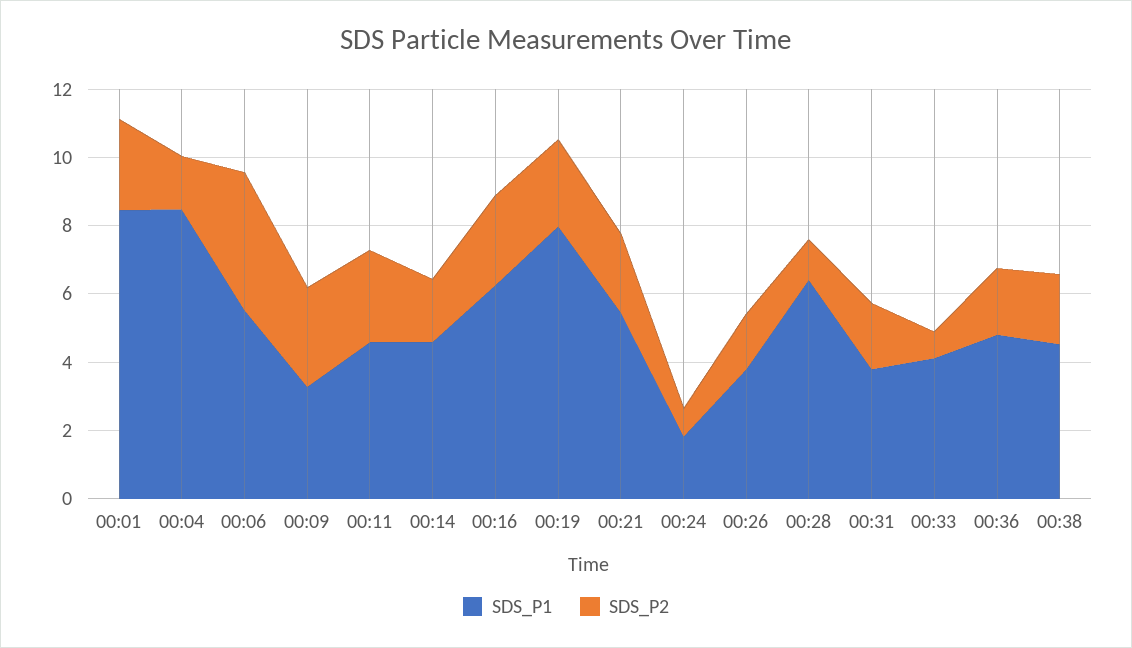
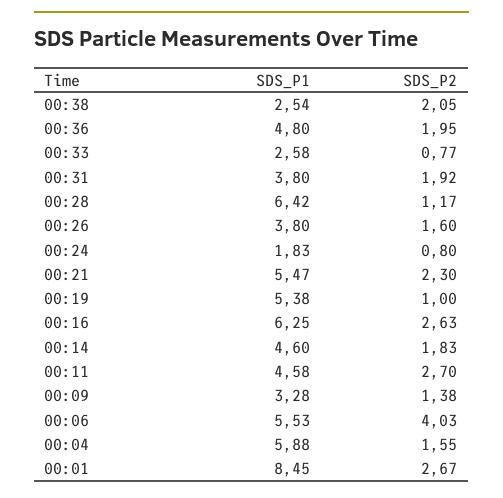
  {
    "SDS_P1": {
      "00:01": 8.45,
-     "00:04": 8.5,
+     "00:04": 5.88,
      "00:06": 5.53,
      "00:09": 3.28,
      "00:11": 4.58,
      "00:14": 4.6,
      "00:16": 6.25,
-     "00:19": 8,
+     "00:19": 5.38,
      "00:21": 5.47,
      "00:24": 1.83,
      "00:26": 3.8,
      "00:28": 6.42,
      "00:31": 3.8,
-     "00:33": 4,
+     "00:33": 2.58,
      "00:36": 4.8,
-     "00:38": 4.5
+     "00:38": 2.54
    },
    "SDS_P2": {
      "00:01": 2.67,
      "00:04": 1.55,
      "00:06": 4.03,
-     "00:09": 3,
+     "00:09": 1.38,
      "00:11": 2.7,
      "00:14": 1.83,
      "00:16": 2.63,
-     "00:19": 2.5,
+     "00:19": 1,
      "00:21": 2.3,
      "00:24": 0.8,
      "00:26": 1.6,
      "00:28": 1.17,
      "00:31": 1.92,
      "00:33": 0.77,
      "00:36": 1.95,
      "00:38": 2.05
    }
  }

